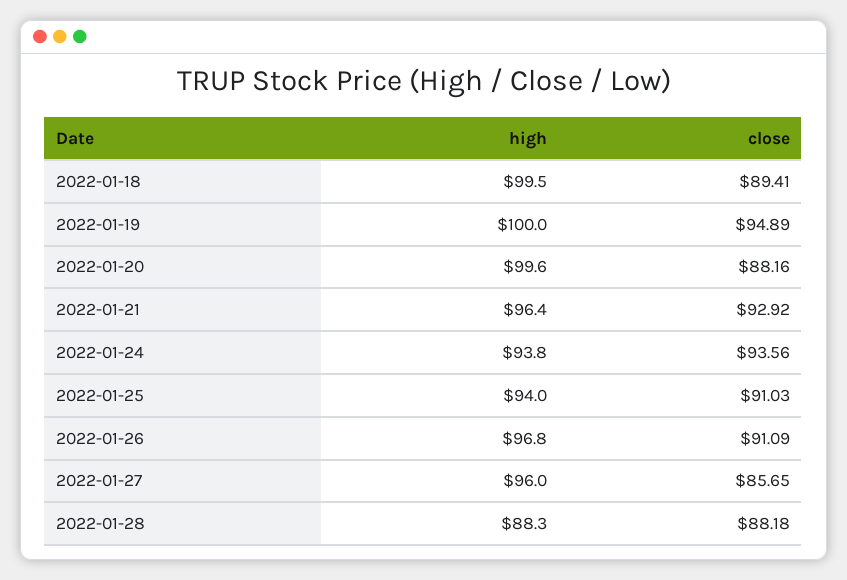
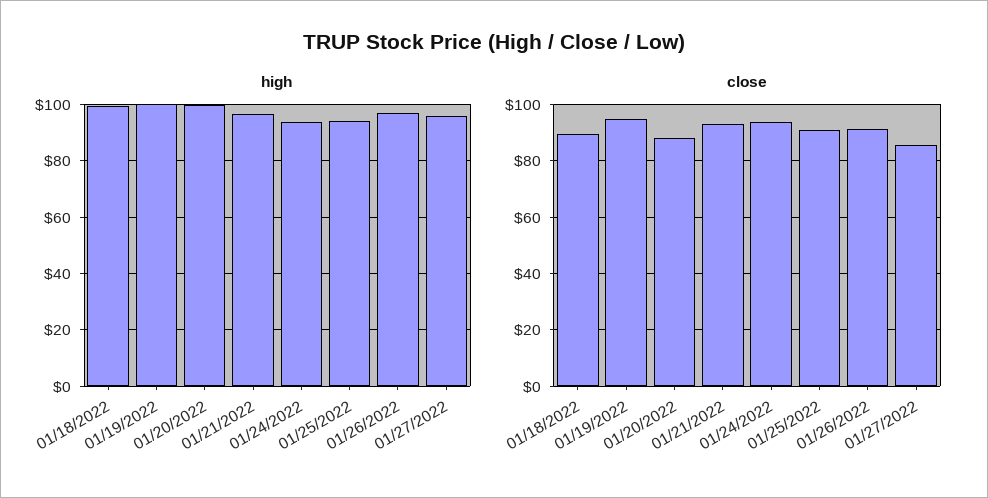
  {
    "high": {
      "2022-01-18": 99.5,
      "2022-01-19": 100,
      "2022-01-20": 99.6,
      "2022-01-21": 96.4,
      "2022-01-24": 93.8,
      "2022-01-25": 94,
      "2022-01-26": 96.8,
-     "2022-01-27": 96,
+     "2022-01-27": 96
-     "2022-01-28": 88.3
    },
    "close": {
      "2022-01-18": 89.41,
      "2022-01-19": 94.89,
      "2022-01-20": 88.16,
      "2022-01-21": 92.92,
      "2022-01-24": 93.56,
      "2022-01-25": 91.03,
      "2022-01-26": 91.09,
-     "2022-01-27": 85.65,
+     "2022-01-27": 85.65
-     "2022-01-28": 88.18
    }
  }

